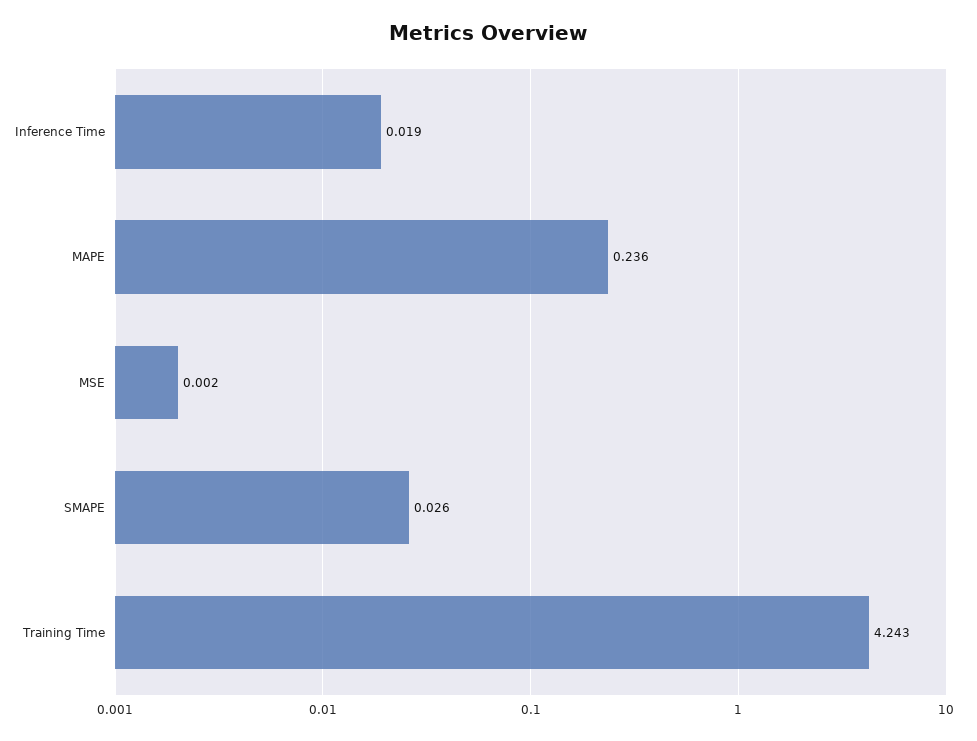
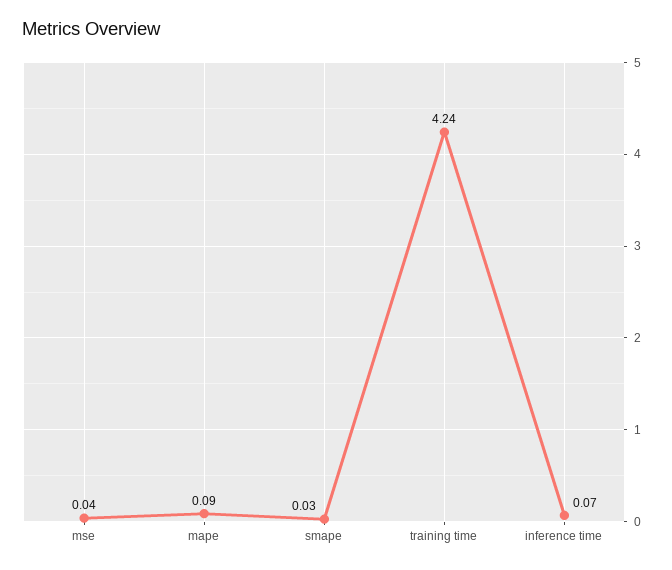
  {
-   "Inference Time": 0.019,
+   "Inference Time": 0.07,
-   "MAPE": 0.236,
+   "MAPE": 0.09,
-   "MSE": 0.002,
+   "MSE": 0.04,
    "SMAPE": 0.026,
    "Training Time": 4.243
  }

